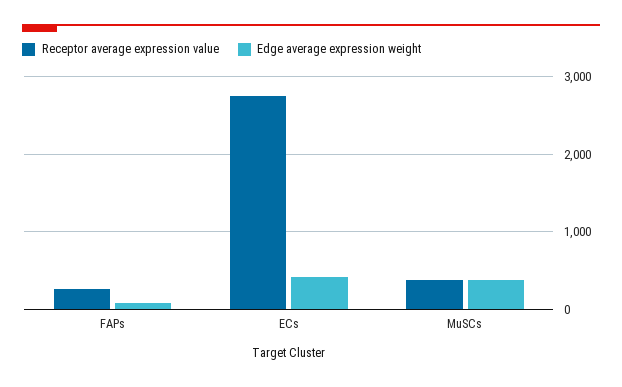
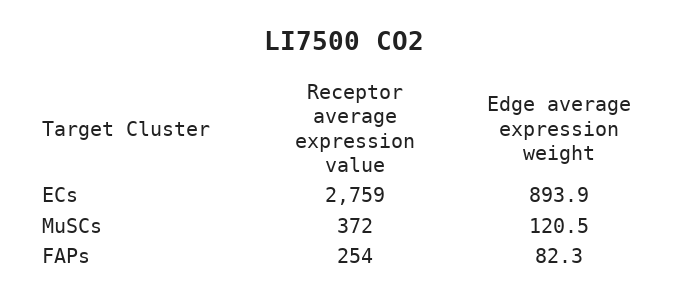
  {
    "Receptor average expression value": {
      "FAPs": 254,
      "ECs": 2759,
      "MuSCs": 372
    },
    "Edge average expression weight": {
      "FAPs": 82.3,
-     "ECs": 400,
+     "ECs": 893.9,
-     "MuSCs": 400
+     "MuSCs": 120.5
    }
  }

